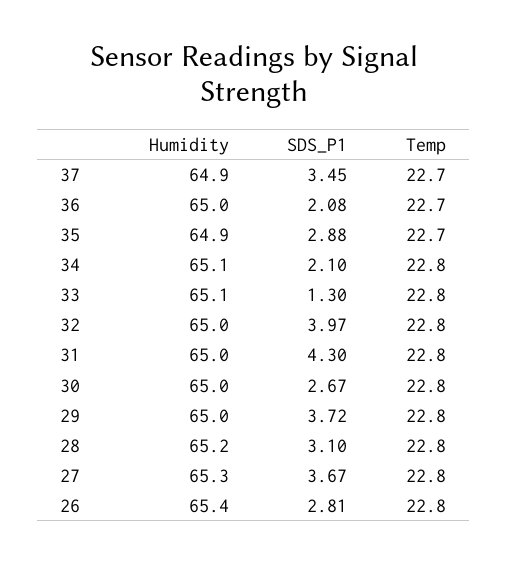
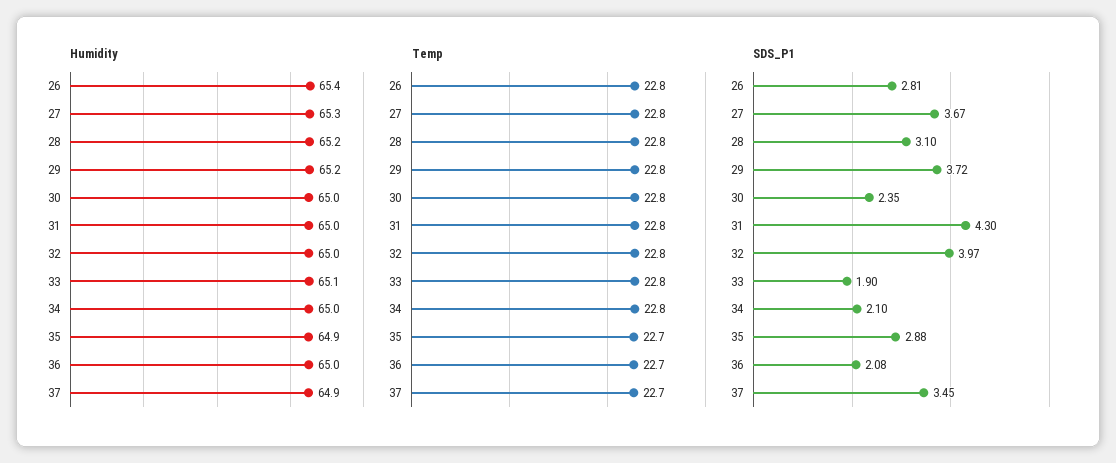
  {
    "Humidity": {
      "37": 64.9,
      "36": 65,
      "35": 64.9,
-     "34": 65.1,
+     "34": 65,
      "33": 65.1,
      "32": 65,
      "31": 65,
      "30": 65,
-     "29": 65,
+     "29": 65.2,
      "28": 65.2,
      "27": 65.3,
      "26": 65.4
    },
    "SDS_P1": {
      "37": 3.45,
      "36": 2.08,
      "35": 2.88,
      "34": 2.1,
-     "33": 1.3,
+     "33": 1.9,
      "32": 3.97,
      "31": 4.3,
-     "30": 2.67,
+     "30": 2.35,
      "29": 3.72,
      "28": 3.1,
      "27": 3.67,
      "26": 2.81
    },
    "Temp": {
      "37": 22.7,
      "36": 22.7,
      "35": 22.7,
      "34": 22.8,
      "33": 22.8,
      "32": 22.8,
      "31": 22.8,
      "30": 22.8,
      "29": 22.8,
      "28": 22.8,
      "27": 22.8,
      "26": 22.8
    }
  }

